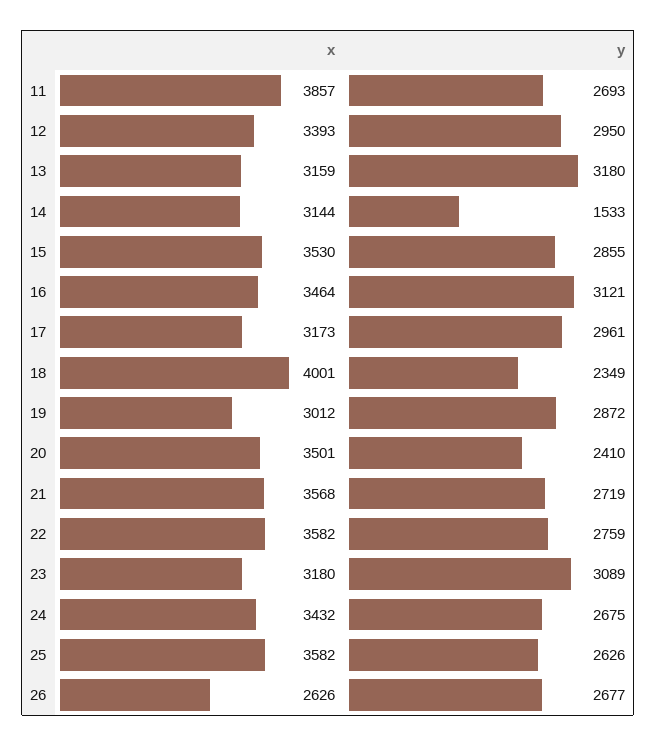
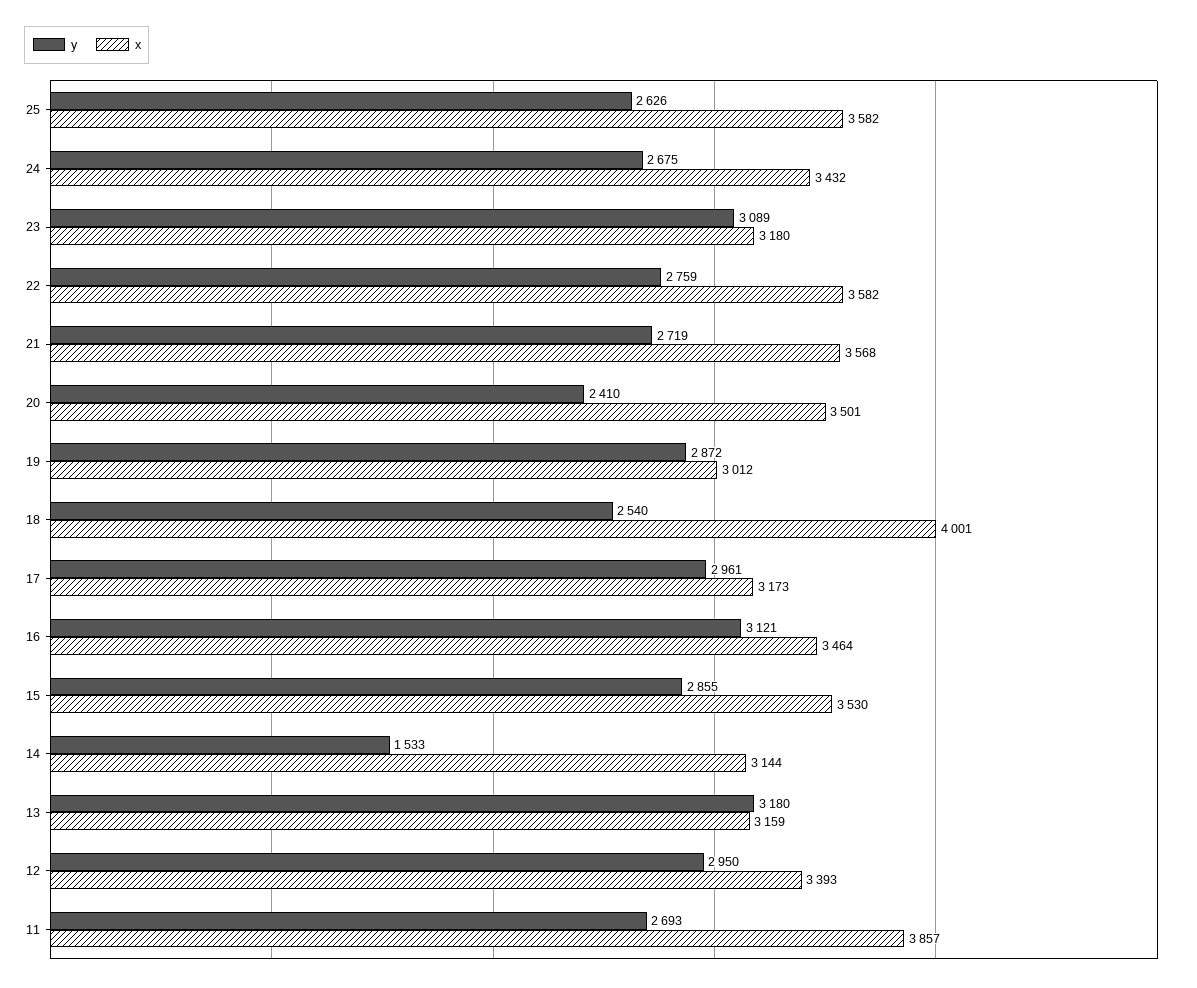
  {
    "x": {
      "11": 3857,
      "12": 3393,
      "13": 3159,
      "14": 3144,
      "15": 3530,
      "16": 3464,
      "17": 3173,
      "18": 4001,
      "19": 3012,
      "20": 3501,
      "21": 3568,
      "22": 3582,
      "23": 3180,
      "24": 3432,
-     "25": 3582,
+     "25": 3582
-     "26": 2626
    },
    "y": {
      "11": 2693,
      "12": 2950,
      "13": 3180,
      "14": 1533,
      "15": 2855,
      "16": 3121,
      "17": 2961,
-     "18": 2349,
+     "18": 2540,
      "19": 2872,
      "20": 2410,
      "21": 2719,
      "22": 2759,
      "23": 3089,
      "24": 2675,
-     "25": 2626,
+     "25": 2626
-     "26": 2677
    }
  }

